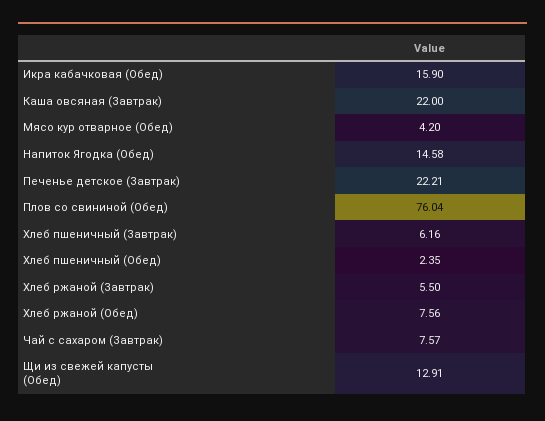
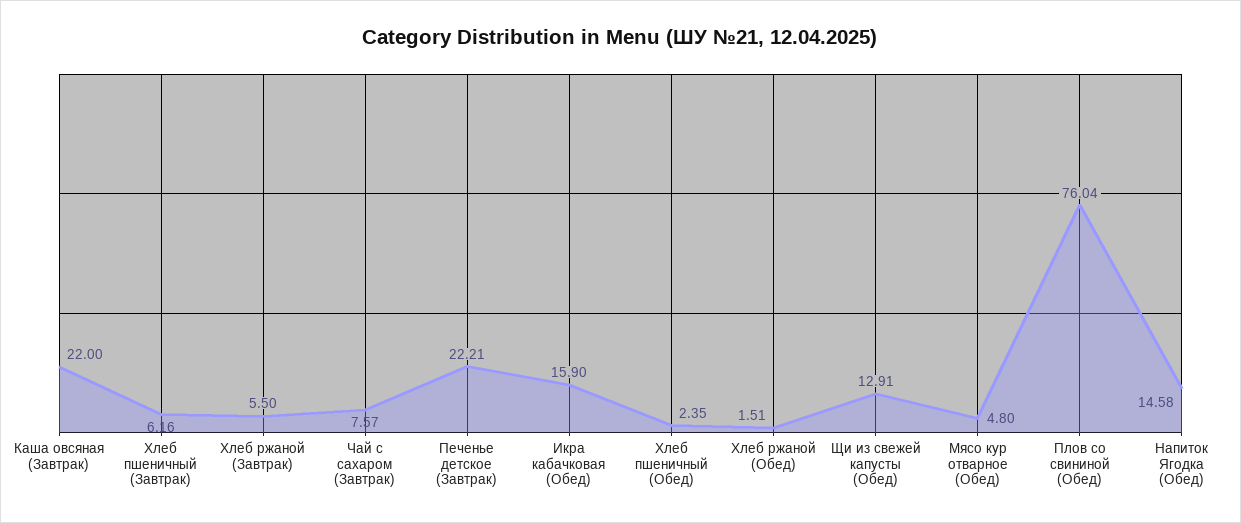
  {
    "Икра кабачковая (Обед)": 15.9,
    "Каша овсяная (Завтрак)": 22,
-   "Мясо кур отварное (Обед)": 4.2,
+   "Мясо кур отварное (Обед)": 4.8,
    "Напиток Ягодка (Обед)": 14.58,
    "Печенье детское (Завтрак)": 22.21,
    "Плов со свининой (Обед)": 76.04,
    "Хлеб пшеничный (Завтрак)": 6.16,
    "Хлеб пшеничный (Обед)": 2.35,
    "Хлеб ржаной (Завтрак)": 5.5,
-   "Хлеб ржаной (Обед)": 7.56,
+   "Хлеб ржаной (Обед)": 1.51,
    "Чай с сахаром (Завтрак)": 7.57,
    "Щи из свежей капусты (Обед)": 12.91
  }

